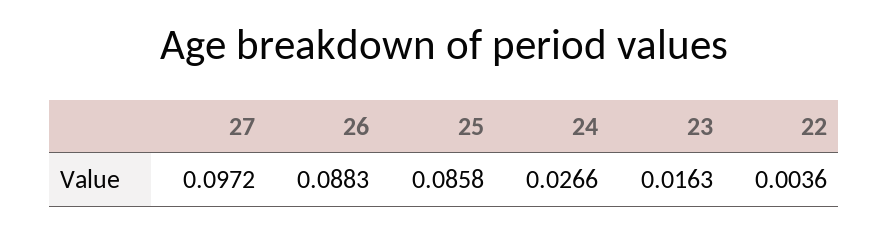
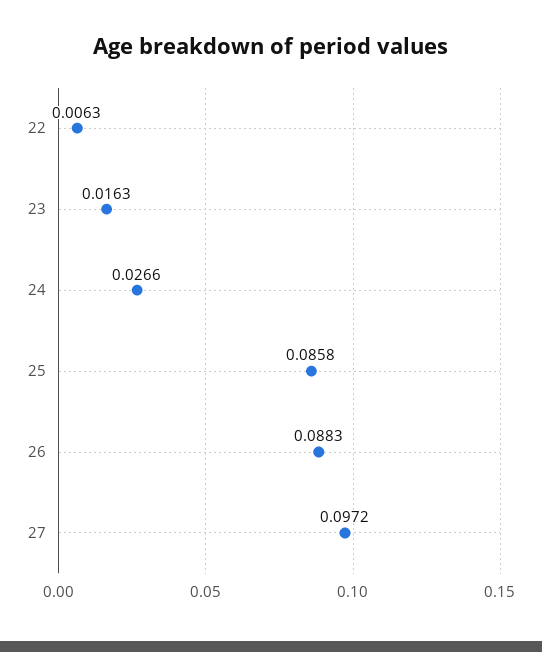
  {
    "27": 0.0972,
    "26": 0.0883,
    "25": 0.0858,
    "24": 0.0266,
    "23": 0.0163,
-   "22": 0.0036
+   "22": 0.0063
  }

